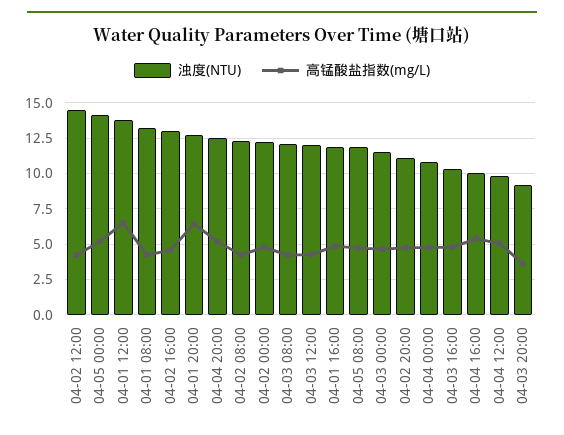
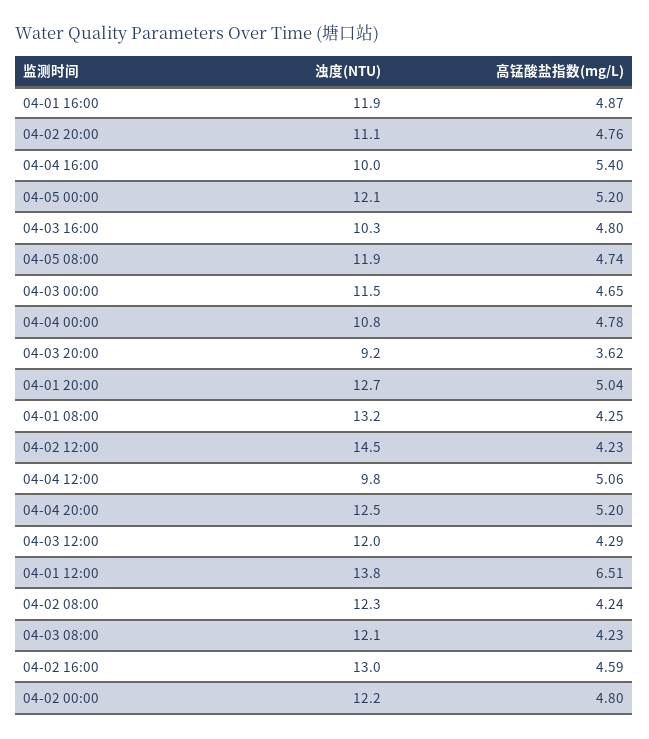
  {
    "浊度(NTU)": {
      "04-02 12:00": 14.5,
-     "04-05 00:00": 14,
+     "04-05 00:00": 12.1,
      "04-01 12:00": 13.8,
      "04-01 08:00": 13.2,
      "04-02 16:00": 13,
      "04-01 20:00": 12.7,
      "04-04 20:00": 12.5,
      "04-02 08:00": 12.3,
      "04-02 00:00": 12.2,
      "04-03 08:00": 12.1,
      "04-03 12:00": 12,
      "04-01 16:00": 11.9,
      "04-05 08:00": 11.9,
      "04-03 00:00": 11.5,
      "04-02 20:00": 11.1,
      "04-04 00:00": 10.8,
      "04-03 16:00": 10.3,
      "04-04 16:00": 10,
      "04-04 12:00": 9.8,
      "04-03 20:00": 9.2
    },
    "高锰酸盐指数(mg/L)": {
      "04-02 12:00": 4.23,
      "04-05 00:00": 5.2,
      "04-01 12:00": 6.51,
      "04-01 08:00": 4.25,
      "04-02 16:00": 4.59,
-     "04-01 20:00": 6.5,
+     "04-01 20:00": 5.04,
      "04-04 20:00": 5.2,
      "04-02 08:00": 4.24,
      "04-02 00:00": 4.8,
      "04-03 08:00": 4.23,
      "04-03 12:00": 4.29,
      "04-01 16:00": 4.87,
      "04-05 08:00": 4.74,
      "04-03 00:00": 4.65,
      "04-02 20:00": 4.76,
      "04-04 00:00": 4.78,
      "04-03 16:00": 4.8,
      "04-04 16:00": 5.4,
      "04-04 12:00": 5.06,
      "04-03 20:00": 3.62
    }
  }

